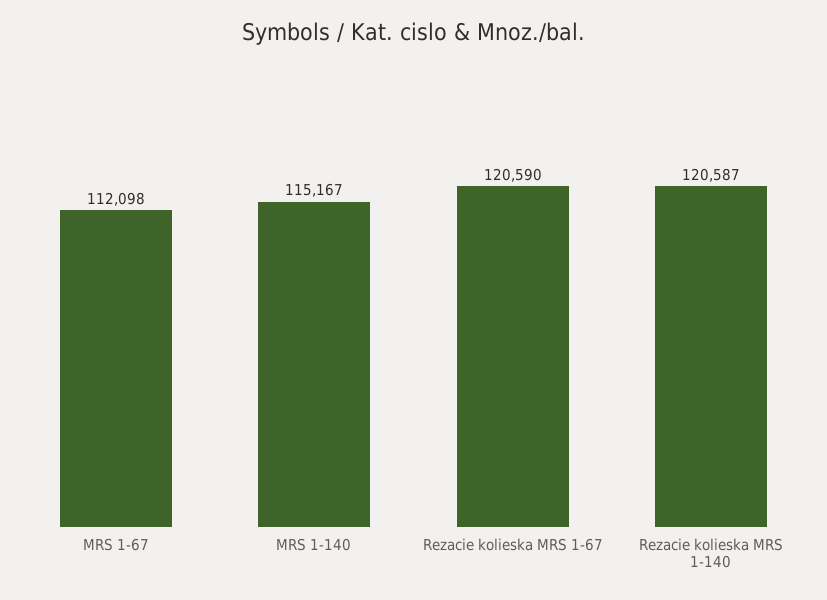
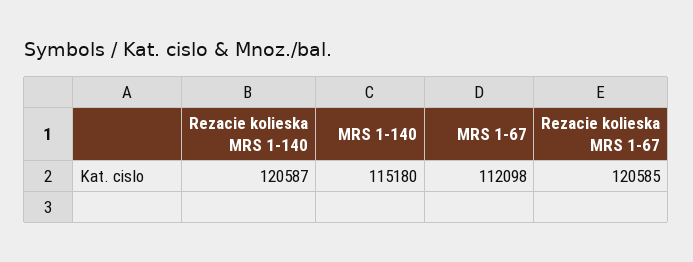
  {
    "MRS 1-67": 112098,
-   "MRS 1-140": 115167,
+   "MRS 1-140": 115180,
-   "Rezacie kolieska MRS 1-67": 120590,
+   "Rezacie kolieska MRS 1-67": 120585,
    "Rezacie kolieska MRS 1-140": 120587
  }

